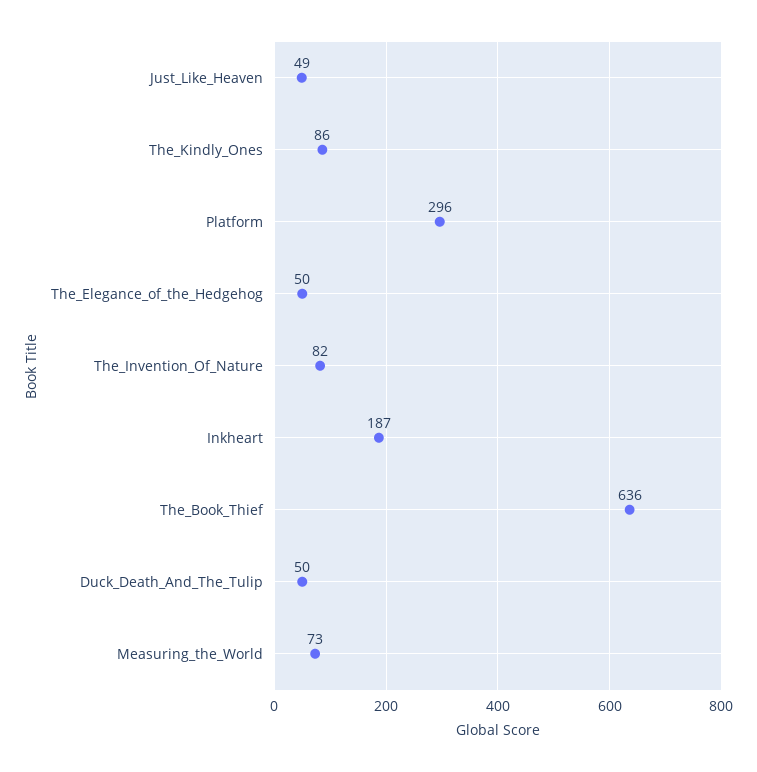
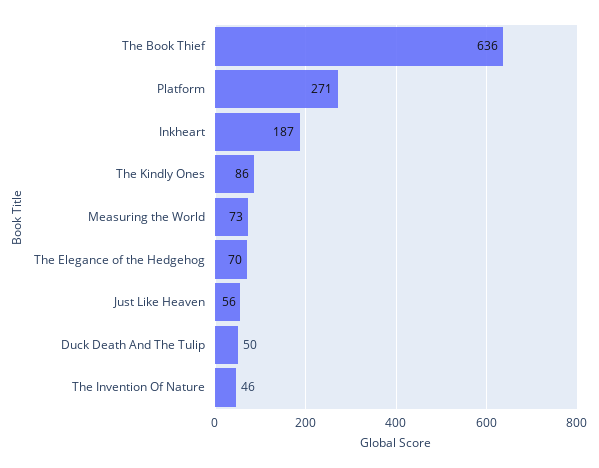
  {
-   "Just_Like_Heaven": 49,
+   "Just_Like_Heaven": 56,
    "The_Kindly_Ones": 86,
-   "Platform": 296,
+   "Platform": 271,
-   "The_Elegance_of_the_Hedgehog": 50,
+   "The_Elegance_of_the_Hedgehog": 70,
-   "The_Invention_Of_Nature": 82,
+   "The_Invention_Of_Nature": 46,
    "Inkheart": 187,
    "The_Book_Thief": 636,
    "Duck_Death_And_The_Tulip": 50,
    "Measuring_the_World": 73
  }

